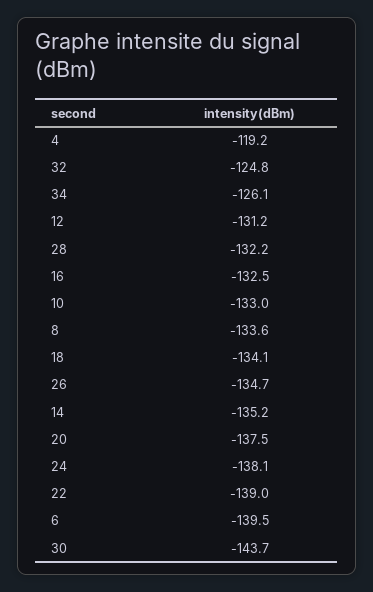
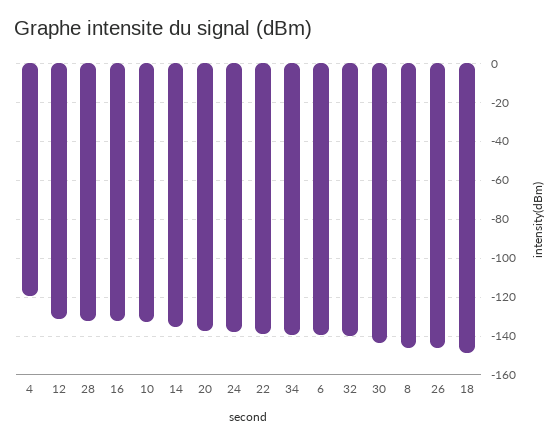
  {
    "4": -119.2,
-   "32": -124.8,
+   "32": -140,
-   "34": -126.1,
+   "34": -140,
    "12": -131.2,
    "28": -132.2,
    "16": -132.5,
    "10": -133,
-   "8": -133.6,
+   "8": -145,
-   "18": -134.1,
+   "18": -150,
-   "26": -134.7,
+   "26": -145,
    "14": -135.2,
    "20": -137.5,
    "24": -138.1,
    "22": -139,
    "6": -139.5,
    "30": -143.7
  }

